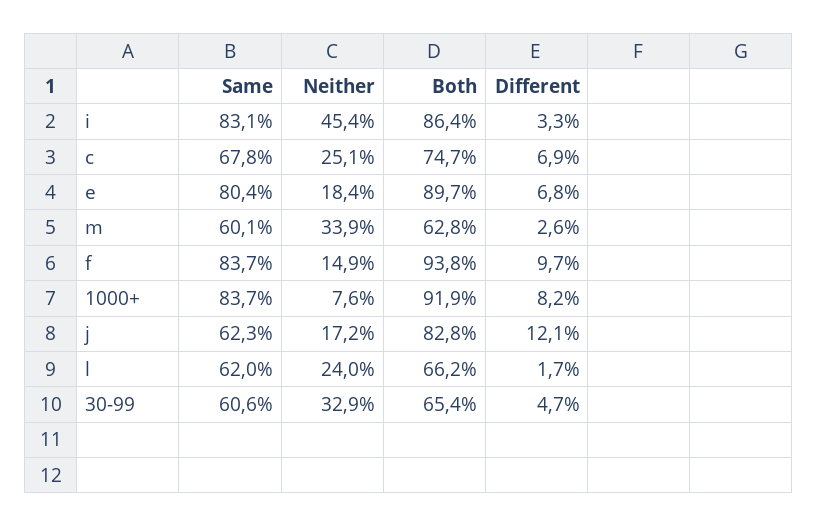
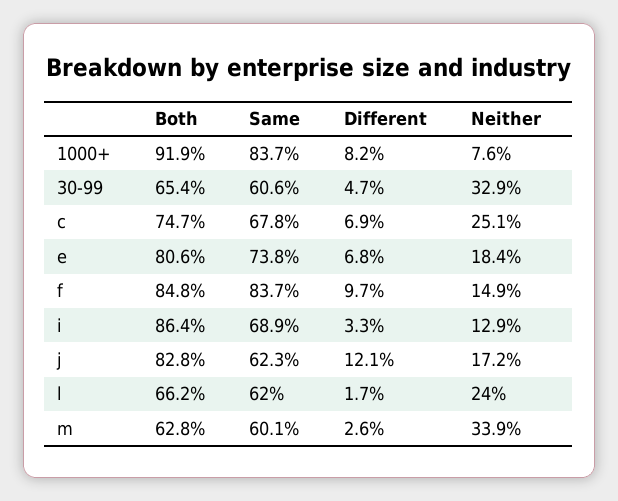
  {
    "Same": {
-     "i": 83.1,
+     "i": 68.9,
      "c": 67.8,
-     "e": 80.4,
+     "e": 73.8,
      "m": 60.1,
      "f": 83.7,
      "1000+": 83.7,
      "j": 62.3,
      "l": 62,
      "30-99": 60.6
    },
    "Neither": {
-     "i": 45.4,
+     "i": 12.9,
      "c": 25.1,
      "e": 18.4,
      "m": 33.9,
      "f": 14.9,
      "1000+": 7.6,
      "j": 17.2,
      "l": 24,
      "30-99": 32.9
    },
    "Both": {
      "i": 86.4,
      "c": 74.7,
-     "e": 89.7,
+     "e": 80.6,
      "m": 62.8,
-     "f": 93.8,
+     "f": 84.8,
      "1000+": 91.9,
      "j": 82.8,
      "l": 66.2,
      "30-99": 65.4
    },
    "Different": {
      "i": 3.3,
      "c": 6.9,
      "e": 6.8,
      "m": 2.6,
      "f": 9.7,
      "1000+": 8.2,
      "j": 12.1,
      "l": 1.7,
      "30-99": 4.7
    }
  }

